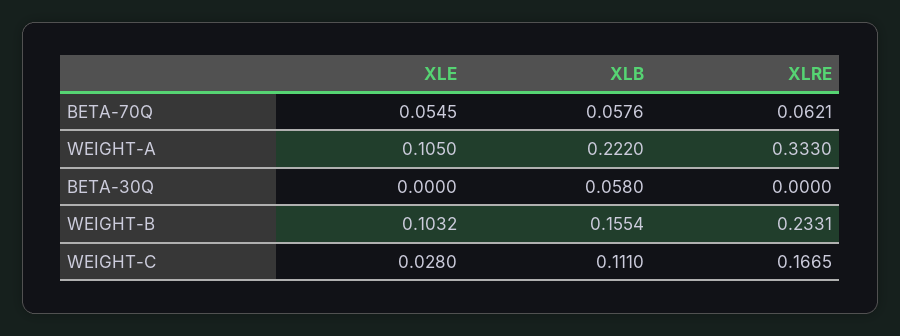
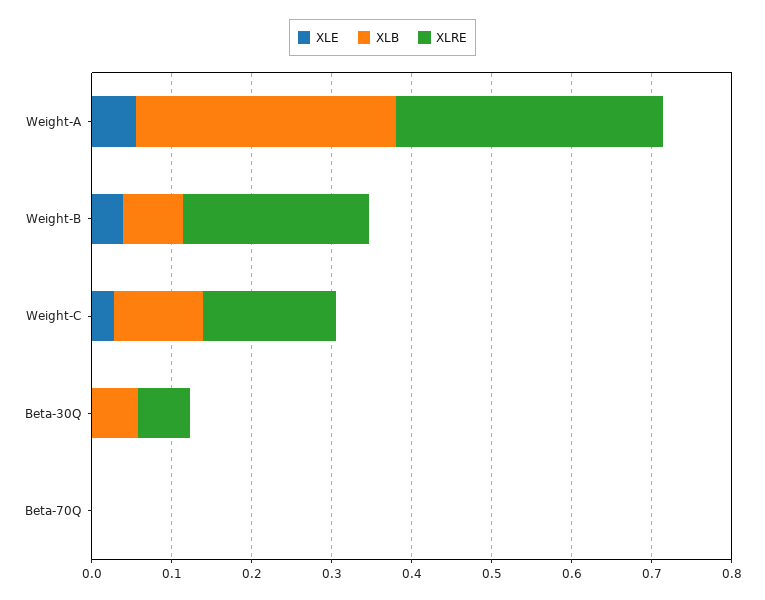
  {
    "XLE": {
-     "BETA-70Q": 0.0545,
+     "BETA-70Q": 0,
-     "WEIGHT-A": 0.105,
+     "WEIGHT-A": 0.06,
      "BETA-30Q": 0,
-     "WEIGHT-B": 0.1032,
+     "WEIGHT-B": 0.04,
      "WEIGHT-C": 0.028
    },
    "XLB": {
-     "BETA-70Q": 0.0576,
+     "BETA-70Q": 0,
-     "WEIGHT-A": 0.222,
+     "WEIGHT-A": 0.32,
      "BETA-30Q": 0.058,
-     "WEIGHT-B": 0.1554,
+     "WEIGHT-B": 0.08,
      "WEIGHT-C": 0.111
    },
    "XLRE": {
-     "BETA-70Q": 0.0621,
+     "BETA-70Q": 0,
      "WEIGHT-A": 0.333,
-     "BETA-30Q": 0,
+     "BETA-30Q": 0.06,
      "WEIGHT-B": 0.2331,
      "WEIGHT-C": 0.1665
    }
  }

